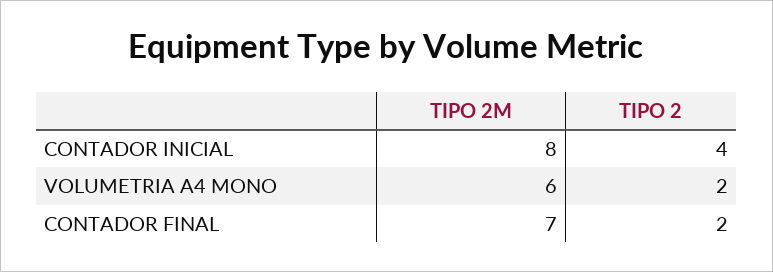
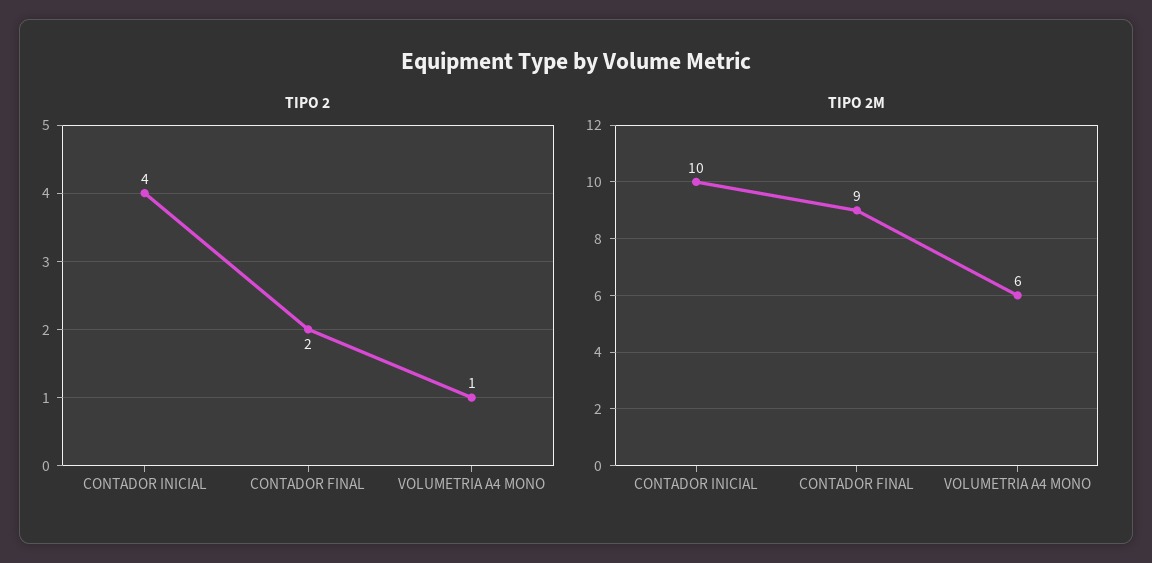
  {
    "TIPO 2M": {
-     "CONTADOR INICIAL": 8,
+     "CONTADOR INICIAL": 10,
      "VOLUMETRIA A4 MONO": 6,
-     "CONTADOR FINAL": 7
+     "CONTADOR FINAL": 9
    },
    "TIPO 2": {
      "CONTADOR INICIAL": 4,
-     "VOLUMETRIA A4 MONO": 2,
+     "VOLUMETRIA A4 MONO": 1,
      "CONTADOR FINAL": 2
    }
  }

